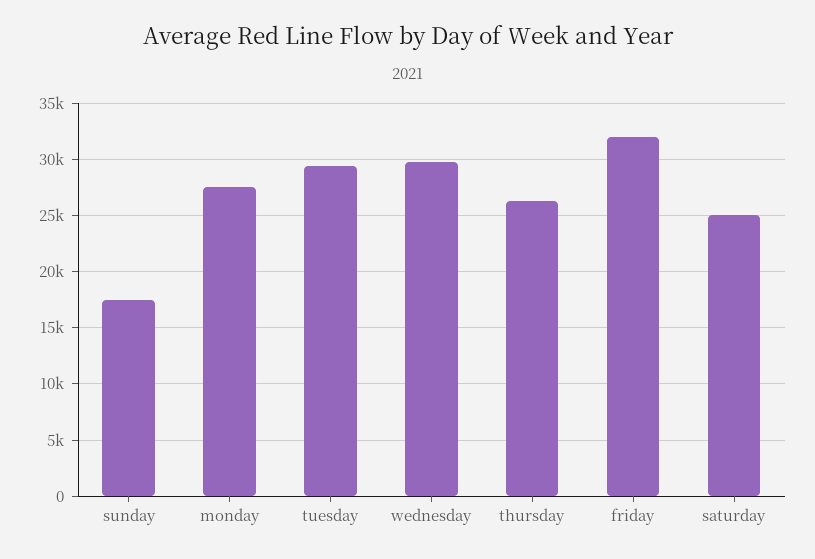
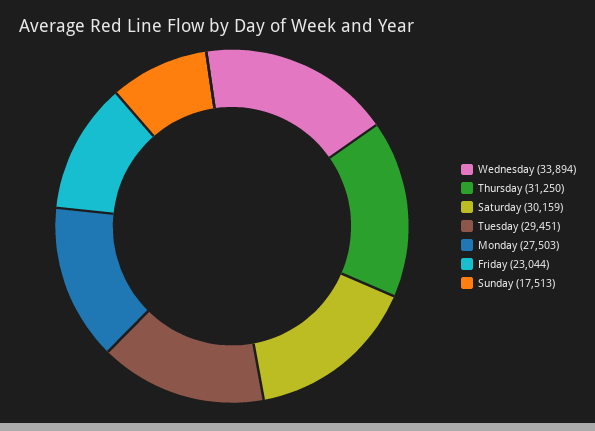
  {
    "sunday": 17513,
    "monday": 27503,
    "tuesday": 29451,
-   "wednesday": 30000,
+   "wednesday": 33894,
-   "thursday": 26000,
+   "thursday": 31250,
-   "friday": 32000,
+   "friday": 23044,
-   "saturday": 25000
+   "saturday": 30159
  }

